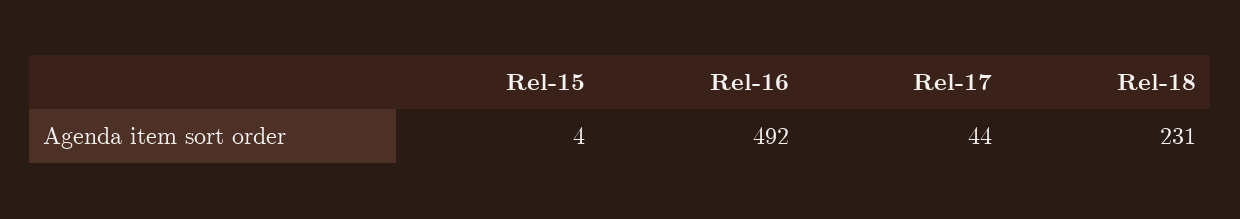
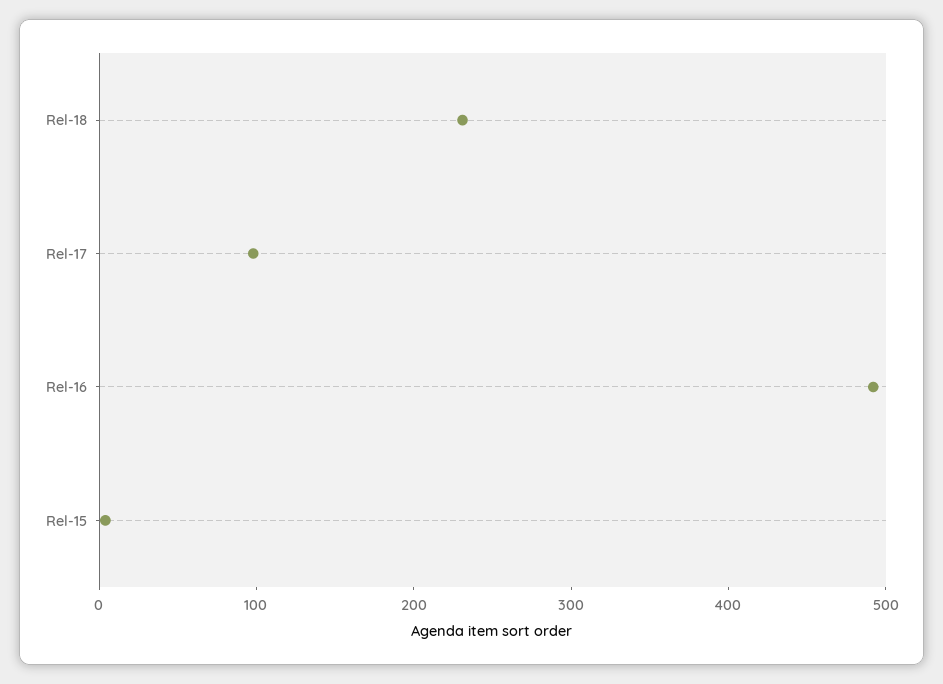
  {
    "Rel-15": 4,
    "Rel-16": 492,
-   "Rel-17": 44,
+   "Rel-17": 100,
    "Rel-18": 231
  }

